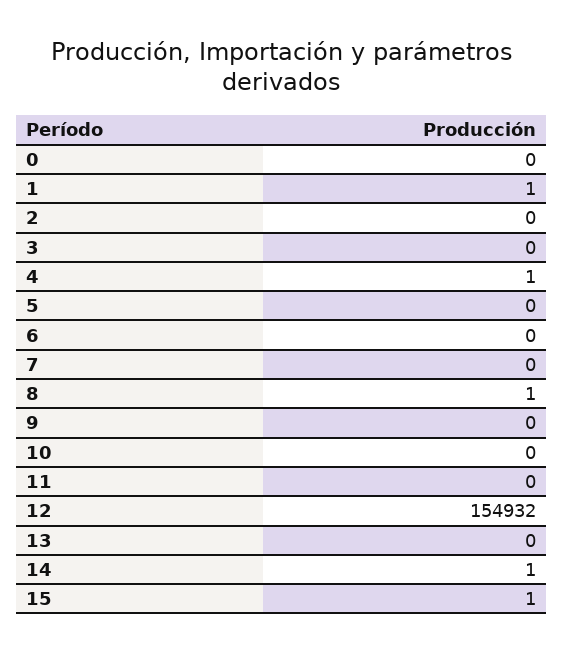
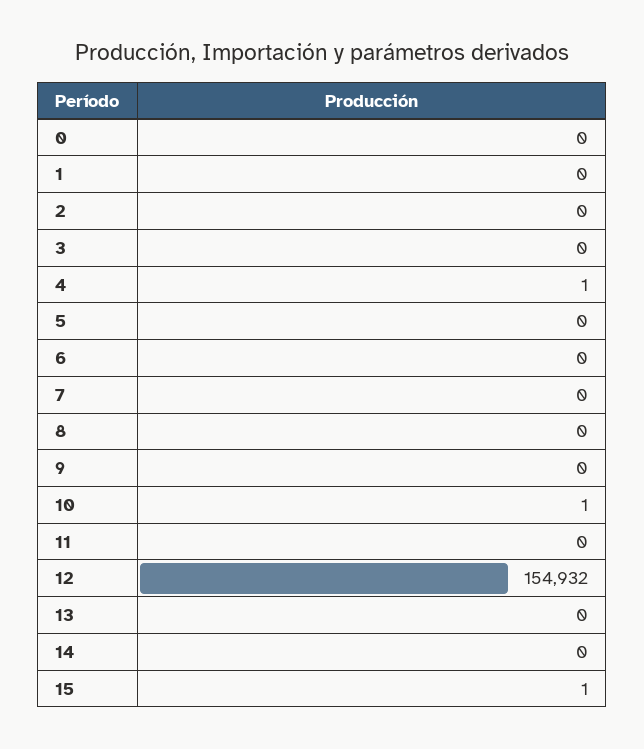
  {
    "0": 0,
-   "1": 1,
+   "1": 0,
    "2": 0,
    "3": 0,
    "4": 1,
    "5": 0,
    "6": 0,
    "7": 0,
-   "8": 1,
+   "8": 0,
    "9": 0,
-   "10": 0,
+   "10": 1,
    "11": 0,
    "12": 154932,
    "13": 0,
-   "14": 1,
+   "14": 0,
    "15": 1
  }

